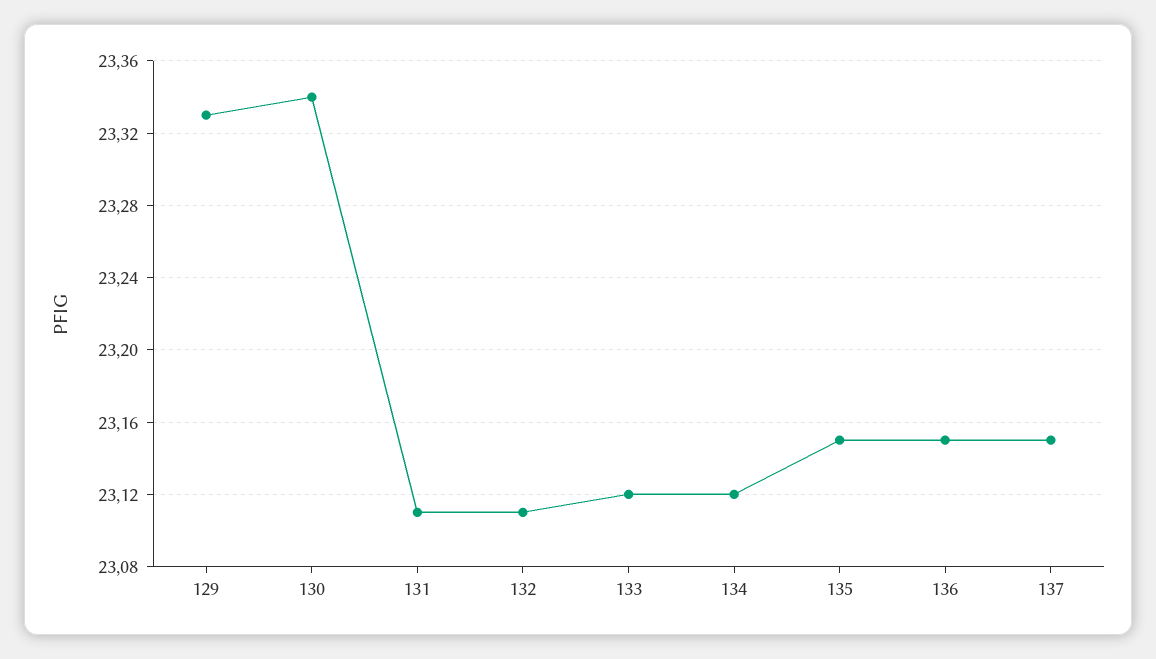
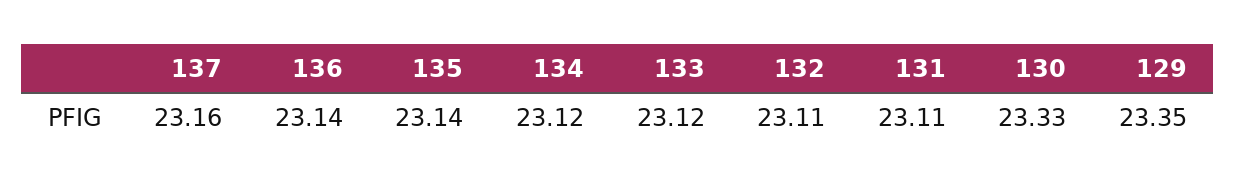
  {
-   "129": 23.33,
+   "129": 23.35,
-   "130": 23.34,
+   "130": 23.33,
    "131": 23.11,
    "132": 23.11,
    "133": 23.12,
    "134": 23.12,
-   "135": 23.15,
+   "135": 23.14,
-   "136": 23.15,
+   "136": 23.14,
-   "137": 23.15
+   "137": 23.16
  }

